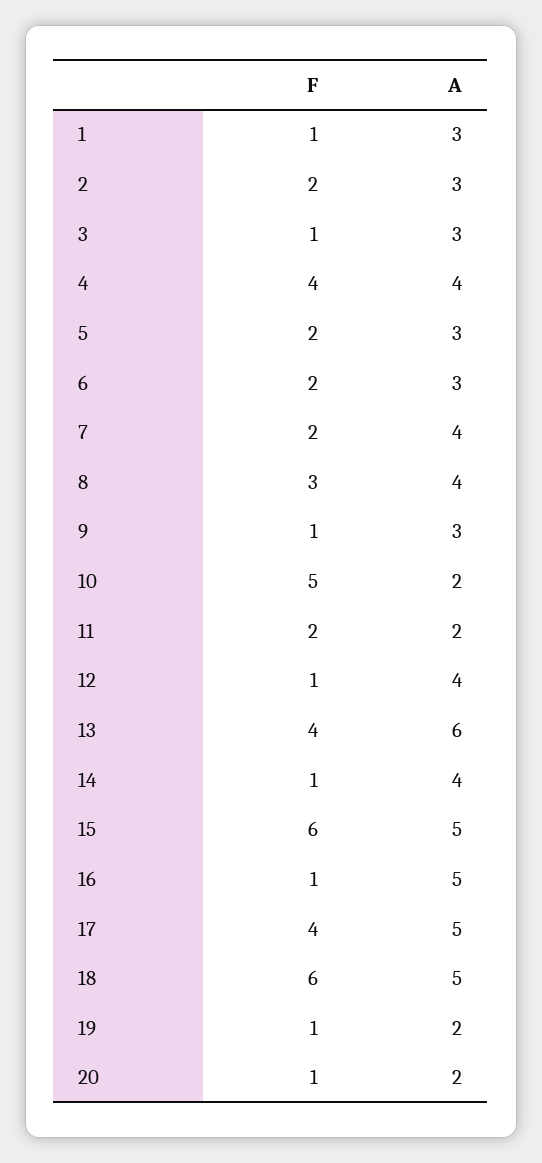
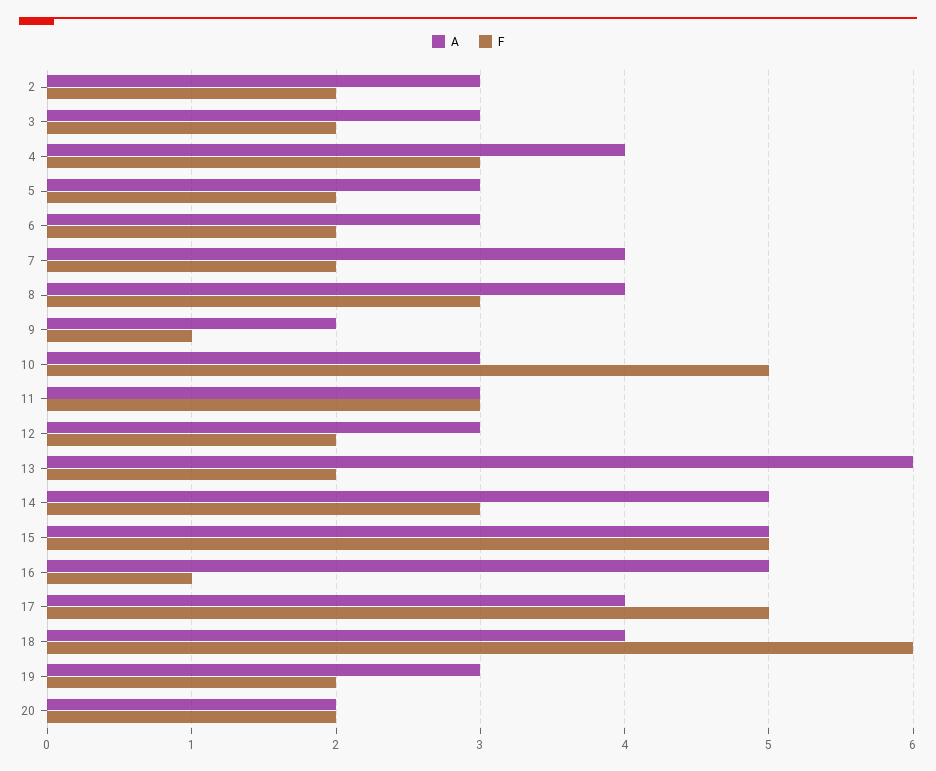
  {
    "F": {
-     "1": 1,
      "2": 2,
-     "3": 1,
+     "3": 2,
-     "4": 4,
+     "4": 3,
      "5": 2,
      "6": 2,
      "7": 2,
      "8": 3,
      "9": 1,
      "10": 5,
-     "11": 2,
+     "11": 3,
-     "12": 1,
+     "12": 2,
-     "13": 4,
+     "13": 2,
-     "14": 1,
+     "14": 3,
-     "15": 6,
+     "15": 5,
      "16": 1,
-     "17": 4,
+     "17": 5,
      "18": 6,
-     "19": 1,
+     "19": 2,
-     "20": 1
+     "20": 2
    },
    "A": {
-     "1": 3,
      "2": 3,
      "3": 3,
      "4": 4,
      "5": 3,
      "6": 3,
      "7": 4,
      "8": 4,
-     "9": 3,
+     "9": 2,
-     "10": 2,
+     "10": 3,
-     "11": 2,
+     "11": 3,
-     "12": 4,
+     "12": 3,
      "13": 6,
-     "14": 4,
+     "14": 5,
      "15": 5,
      "16": 5,
-     "17": 5,
+     "17": 4,
-     "18": 5,
+     "18": 4,
-     "19": 2,
+     "19": 3,
      "20": 2
    }
  }

